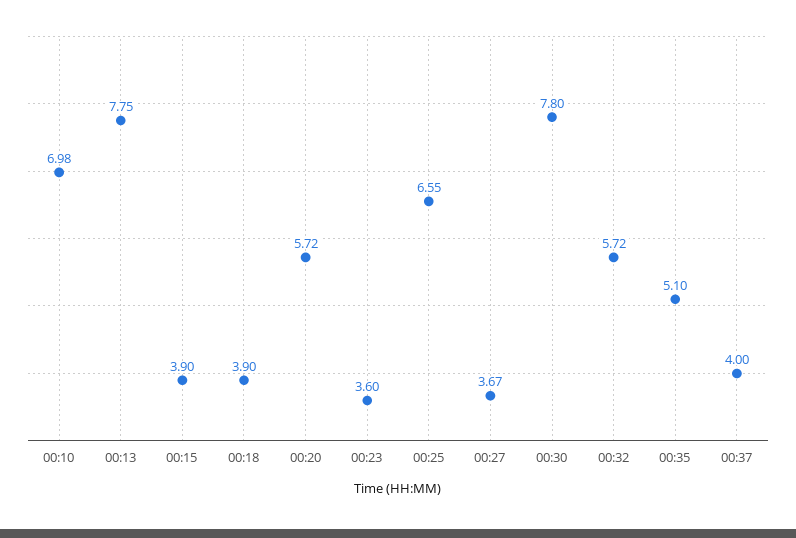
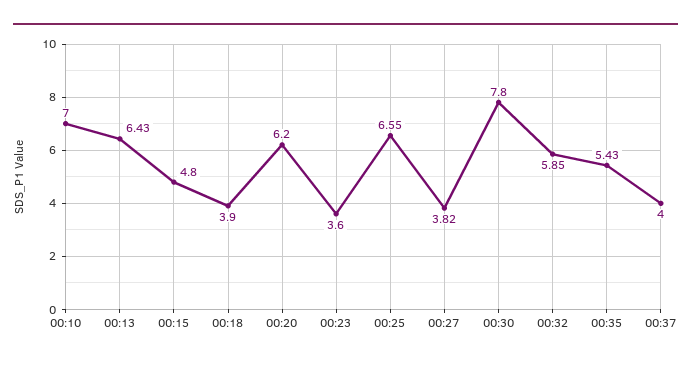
  {
-   "00:10": 6.98,
+   "00:10": 7,
-   "00:13": 7.75,
+   "00:13": 6.43,
-   "00:15": 3.9,
+   "00:15": 4.8,
    "00:18": 3.9,
-   "00:20": 5.72,
+   "00:20": 6.2,
    "00:23": 3.6,
    "00:25": 6.55,
-   "00:27": 3.67,
+   "00:27": 3.82,
    "00:30": 7.8,
-   "00:32": 5.72,
+   "00:32": 5.85,
-   "00:35": 5.1,
+   "00:35": 5.43,
    "00:37": 4
  }

